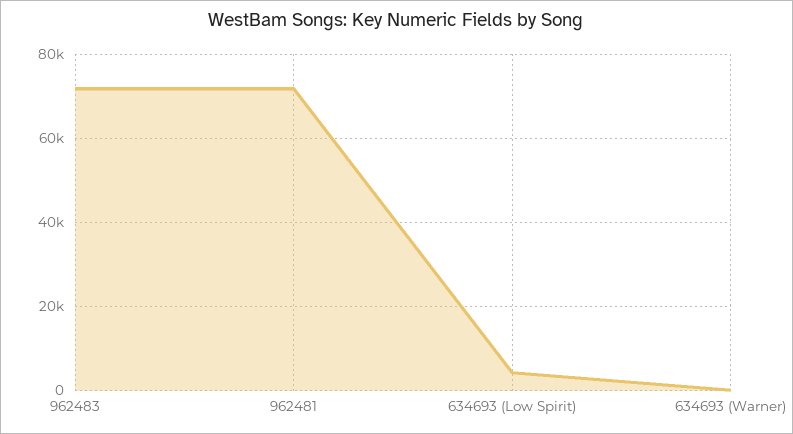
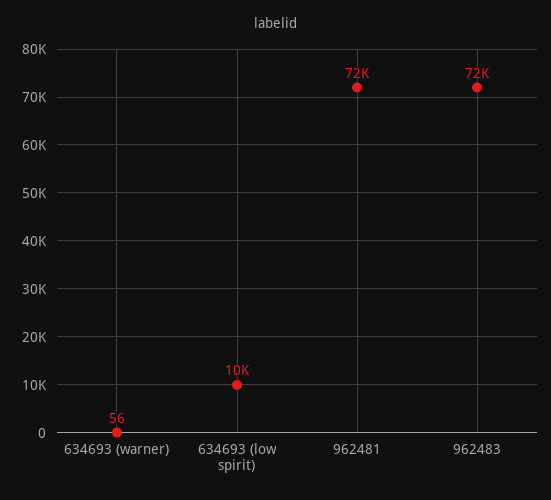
  {
    "962483": 72000,
    "962481": 72000,
-   "634693 (Low Spirit)": 4000,
+   "634693 (Low Spirit)": 10000,
    "634693 (Warner)": 56
  }

